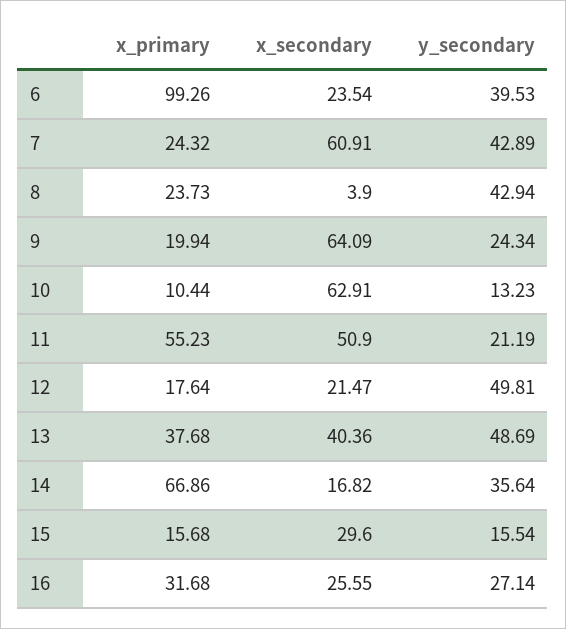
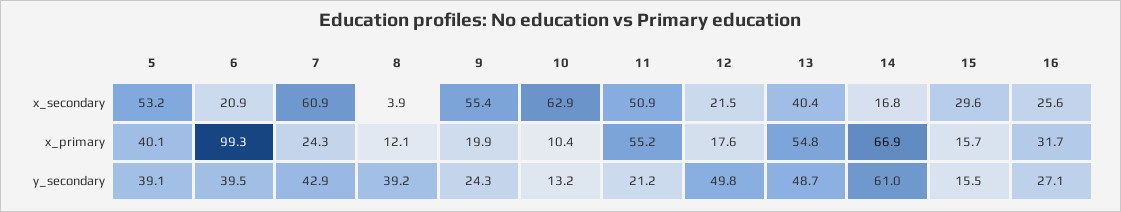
  {
    "x_primary": {
      "6": 99.26,
      "7": 24.32,
-     "8": 23.73,
+     "8": 12.1,
      "9": 19.94,
      "10": 10.44,
      "11": 55.23,
      "12": 17.64,
-     "13": 37.68,
+     "13": 54.8,
      "14": 66.86,
      "15": 15.68,
-     "16": 31.68
+     "16": 31.68,
+     "5": 40.1
    },
    "x_secondary": {
-     "6": 23.54,
+     "6": 20.9,
      "7": 60.91,
      "8": 3.9,
-     "9": 64.09,
+     "9": 55.4,
      "10": 62.91,
      "11": 50.9,
      "12": 21.47,
      "13": 40.36,
      "14": 16.82,
      "15": 29.6,
-     "16": 25.55
+     "16": 25.55,
+     "5": 53.2
    },
    "y_secondary": {
      "6": 39.53,
      "7": 42.89,
-     "8": 42.94,
+     "8": 39.2,
      "9": 24.34,
      "10": 13.23,
      "11": 21.19,
      "12": 49.81,
      "13": 48.69,
-     "14": 35.64,
+     "14": 61,
      "15": 15.54,
-     "16": 27.14
+     "16": 27.14,
+     "5": 39.1
    }
  }

